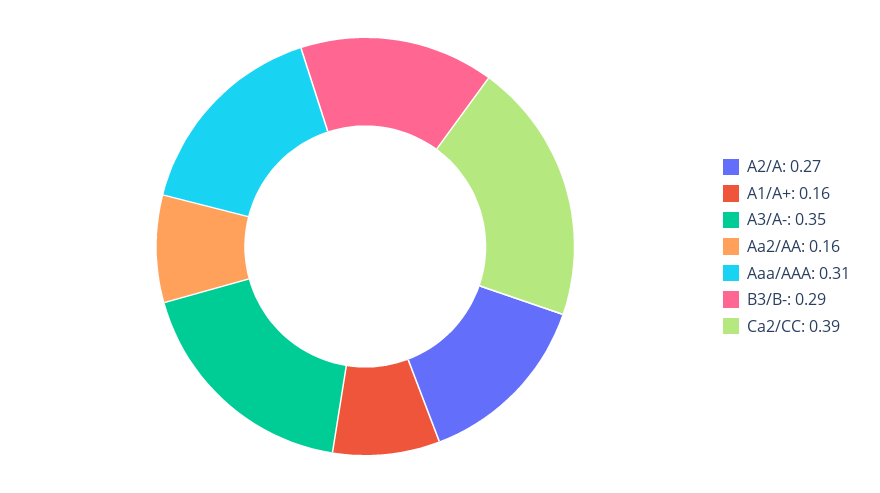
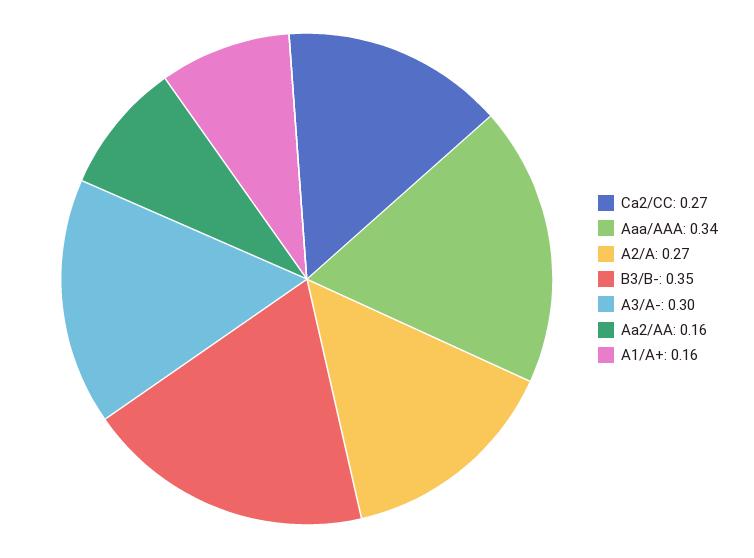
  {
    "A2/A": 0.27,
    "A1/A+": 0.16,
-   "A3/A-": 0.35,
+   "A3/A-": 0.3,
    "Aa2/AA": 0.16,
-   "Aaa/AAA": 0.31,
+   "Aaa/AAA": 0.34,
-   "B3/B-": 0.29,
+   "B3/B-": 0.35,
-   "Ca2/CC": 0.39
+   "Ca2/CC": 0.27
  }

